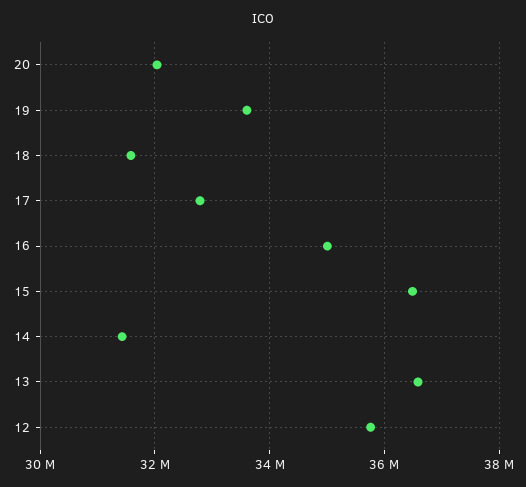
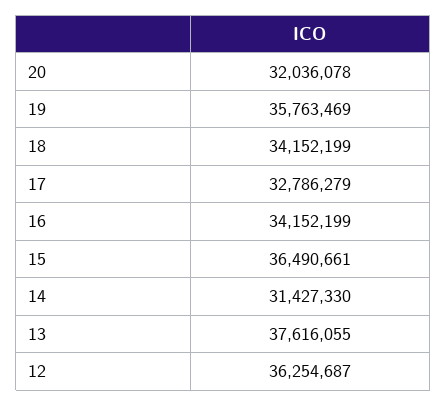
  {
    "20": 32036078,
-   "19": 33600000,
+   "19": 35763469,
-   "18": 31600000,
+   "18": 34152199,
    "17": 32786279,
-   "16": 35000000,
+   "16": 34152199,
    "15": 36490661,
    "14": 31427330,
-   "13": 36600000,
+   "13": 37616055,
-   "12": 35800000
+   "12": 36254687
  }

